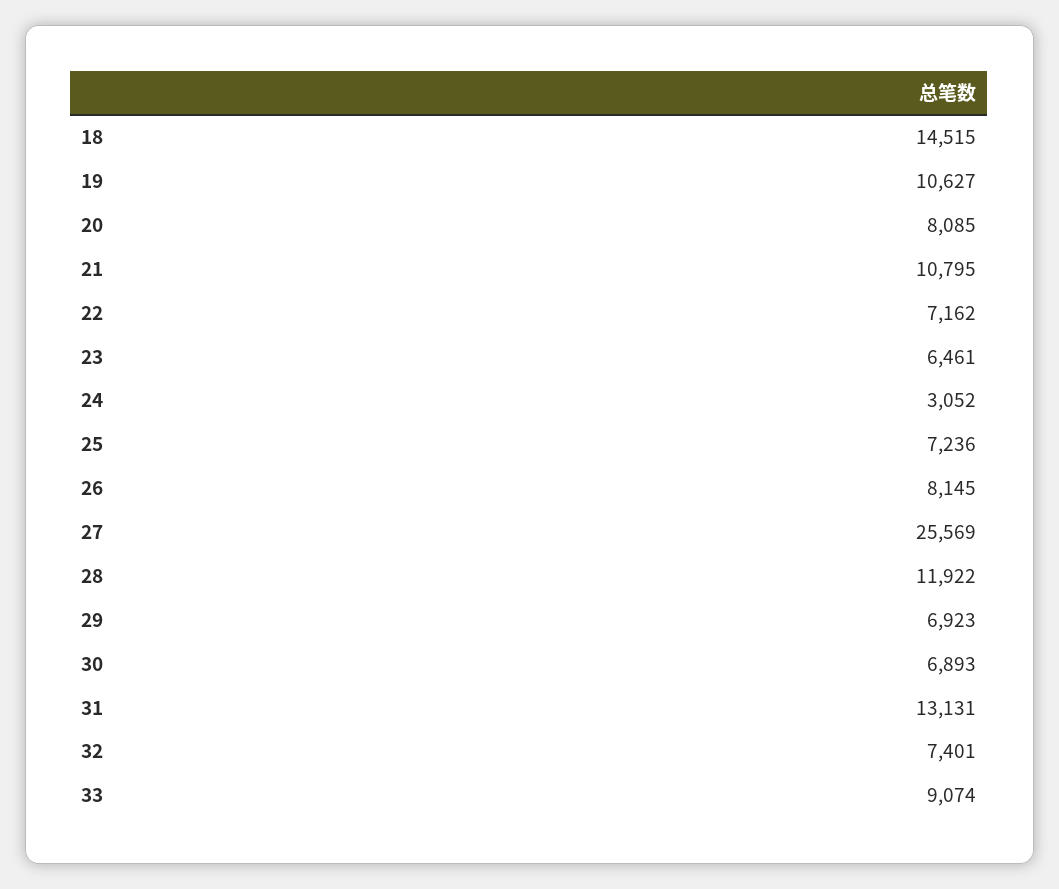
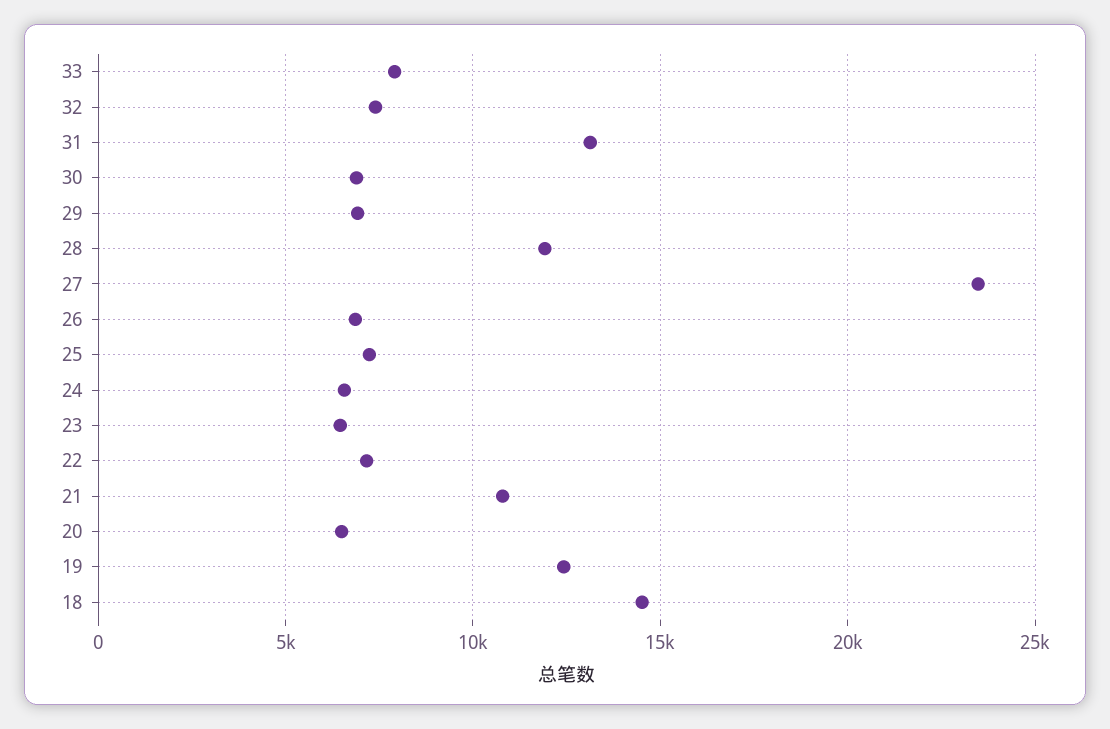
  {
    "18": 14515,
-   "19": 10627,
+   "19": 12500,
-   "20": 8085,
+   "20": 6500,
    "21": 10795,
    "22": 7162,
    "23": 6461,
-   "24": 3052,
+   "24": 6500,
    "25": 7236,
-   "26": 8145,
+   "26": 7000,
-   "27": 25569,
+   "27": 23500,
    "28": 11922,
    "29": 6923,
    "30": 6893,
    "31": 13131,
    "32": 7401,
-   "33": 9074
+   "33": 8000
  }

